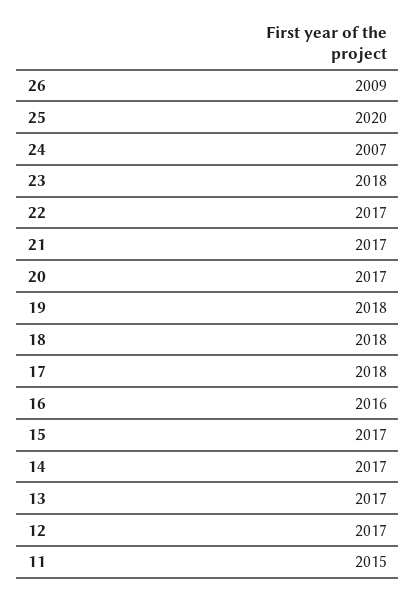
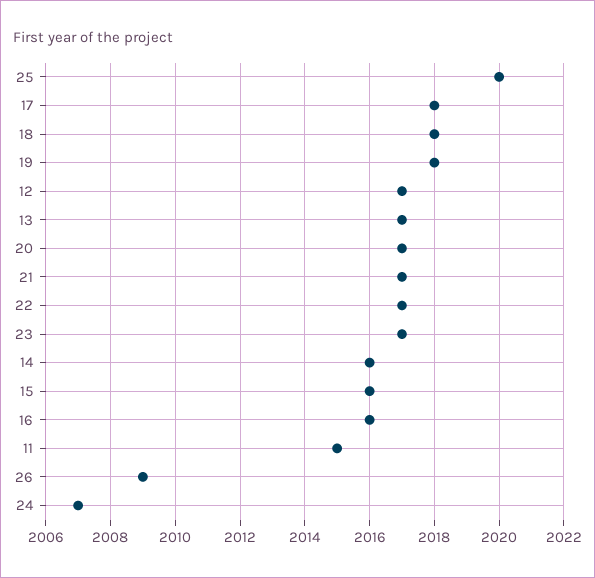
  {
    "26": 2009,
    "25": 2020,
    "24": 2007,
-   "23": 2018,
+   "23": 2017,
    "22": 2017,
    "21": 2017,
    "20": 2017,
    "19": 2018,
    "18": 2018,
    "17": 2018,
    "16": 2016,
-   "15": 2017,
+   "15": 2016,
-   "14": 2017,
+   "14": 2016,
    "13": 2017,
    "12": 2017,
    "11": 2015
  }

